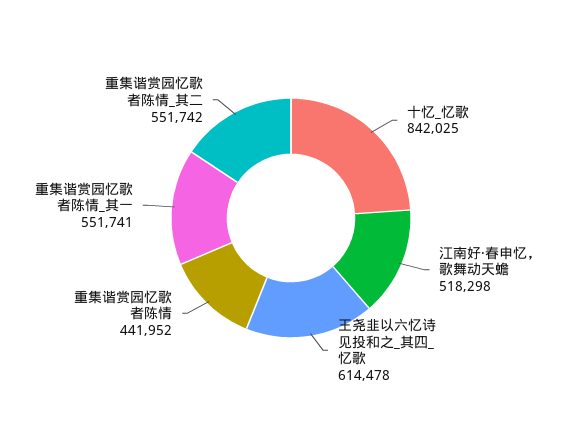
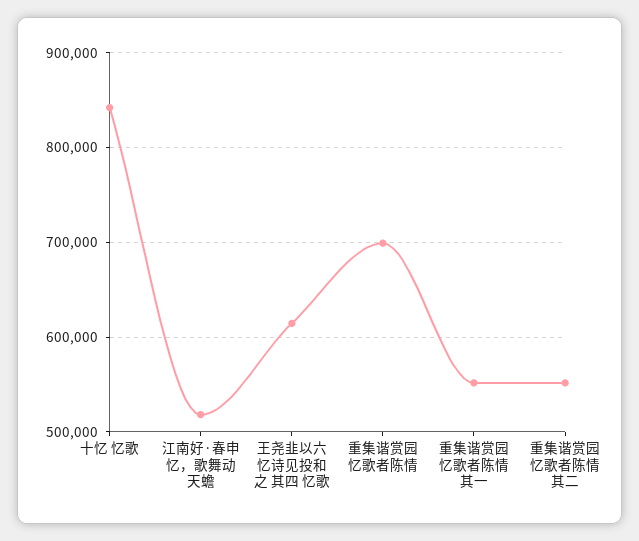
  {
    "十忆_忆歌": 842025,
    "江南好·春申忆，歌舞动天蟾": 518298,
    "王尧韭以六忆诗见投和之_其四_忆歌": 614478,
-   "重集谐赏园忆歌者陈情": 441952,
+   "重集谐赏园忆歌者陈情": 700000,
    "重集谐赏园忆歌者陈情_其一": 551741,
    "重集谐赏园忆歌者陈情_其二": 551742
  }

